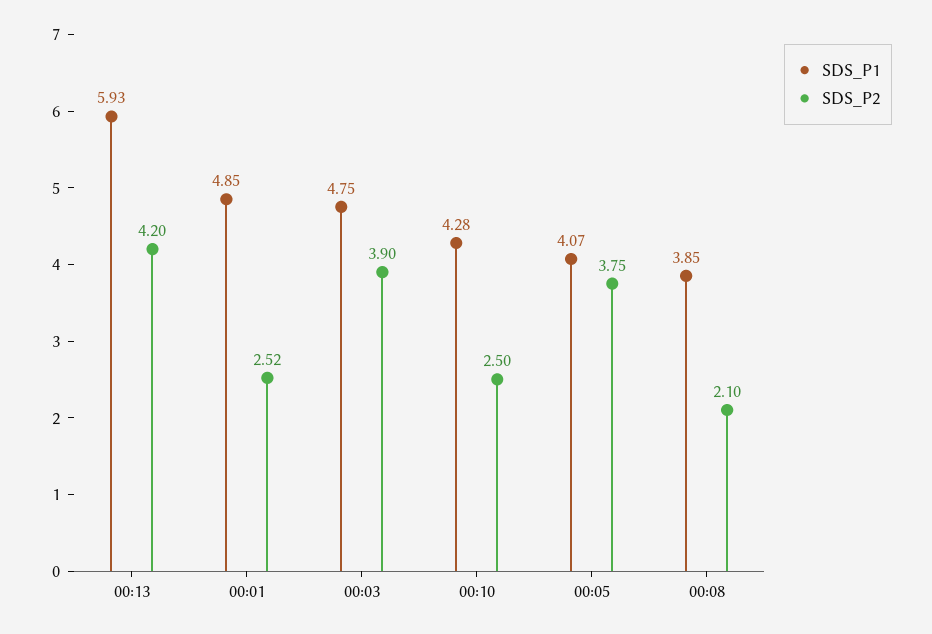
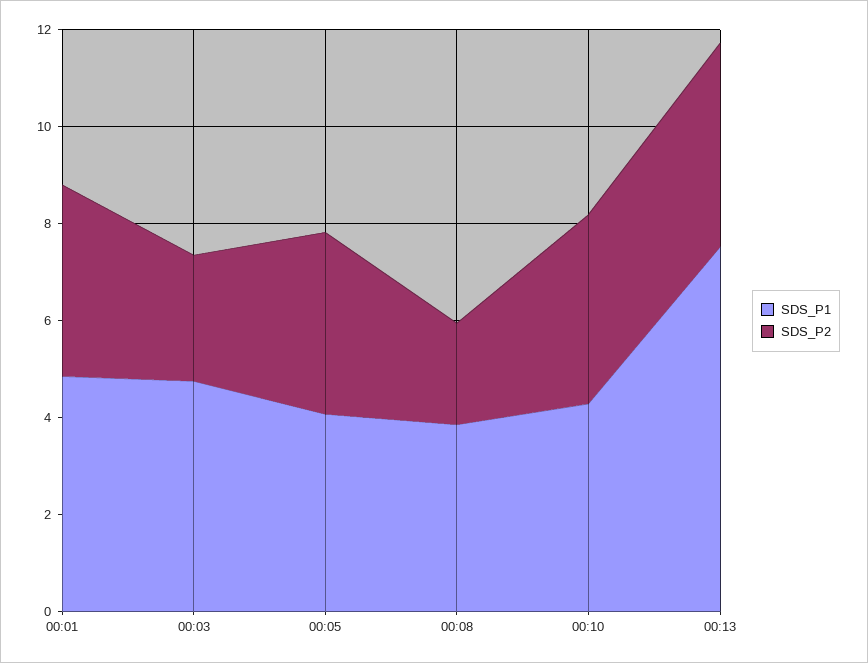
  {
    "SDS_P1": {
-     "00:13": 5.93,
+     "00:13": 7.5,
      "00:01": 4.85,
      "00:03": 4.75,
      "00:10": 4.28,
      "00:05": 4.07,
      "00:08": 3.85
    },
    "SDS_P2": {
      "00:13": 4.2,
-     "00:01": 2.52,
+     "00:01": 4,
-     "00:03": 3.9,
+     "00:03": 2.5,
-     "00:10": 2.5,
+     "00:10": 4,
      "00:05": 3.75,
      "00:08": 2.1
    }
  }

